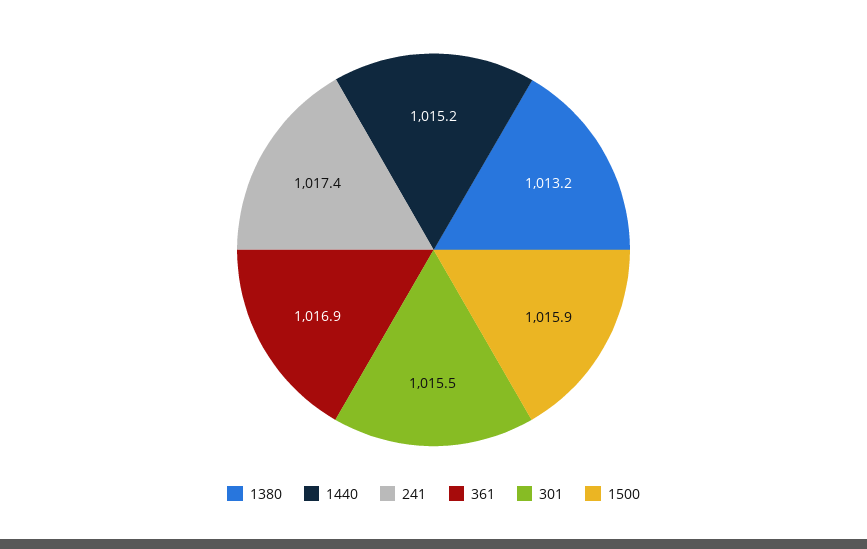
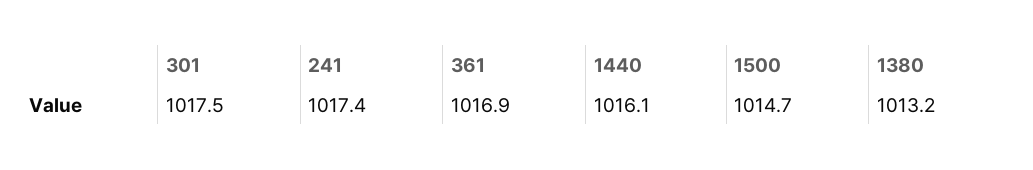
  {
    "1380": 1013.2,
-   "1440": 1015.2,
+   "1440": 1016.1,
    "241": 1017.4,
    "361": 1016.9,
-   "301": 1015.5,
+   "301": 1017.5,
-   "1500": 1015.9
+   "1500": 1014.7
  }

